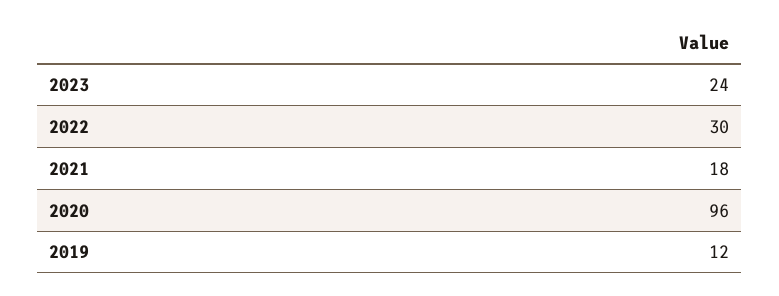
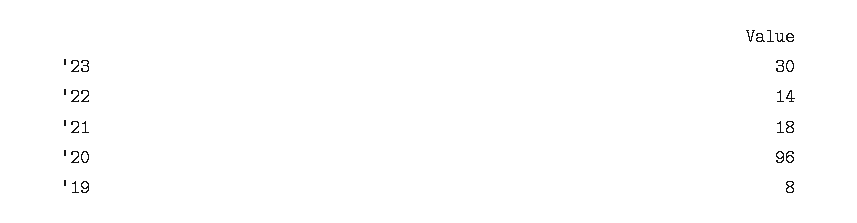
  {
-   "2023": 24,
+   "2023": 30,
-   "2022": 30,
+   "2022": 14,
    "2021": 18,
    "2020": 96,
-   "2019": 12
+   "2019": 8
  }

